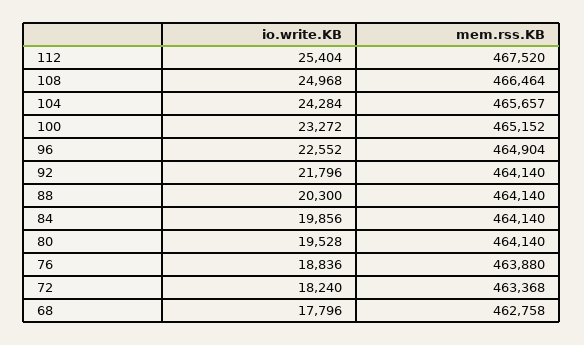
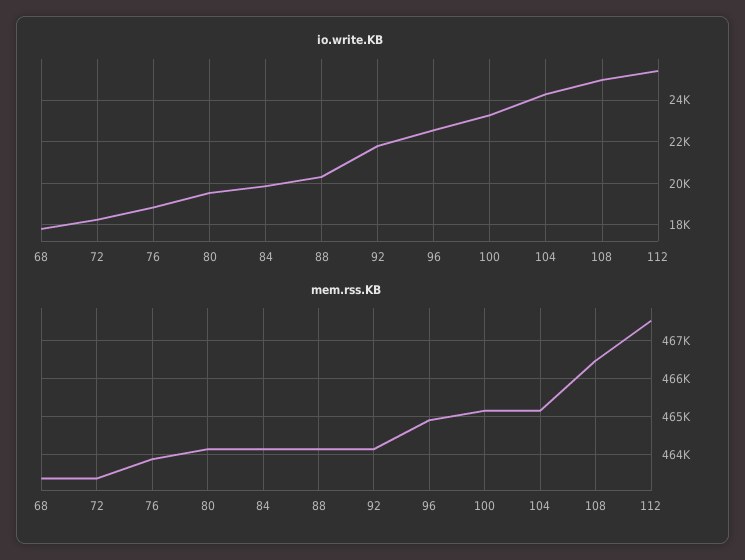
  {
    "io.write.KB": {
      "112": 25404,
      "108": 24968,
      "104": 24284,
      "100": 23272,
      "96": 22552,
      "92": 21796,
      "88": 20300,
      "84": 19856,
      "80": 19528,
      "76": 18836,
      "72": 18240,
      "68": 17796
    },
    "mem.rss.KB": {
      "112": 467520,
      "108": 466464,
-     "104": 465657,
+     "104": 465200,
      "100": 465152,
      "96": 464904,
      "92": 464140,
      "88": 464140,
      "84": 464140,
      "80": 464140,
      "76": 463880,
      "72": 463368,
-     "68": 462758
+     "68": 463400
    }
  }

